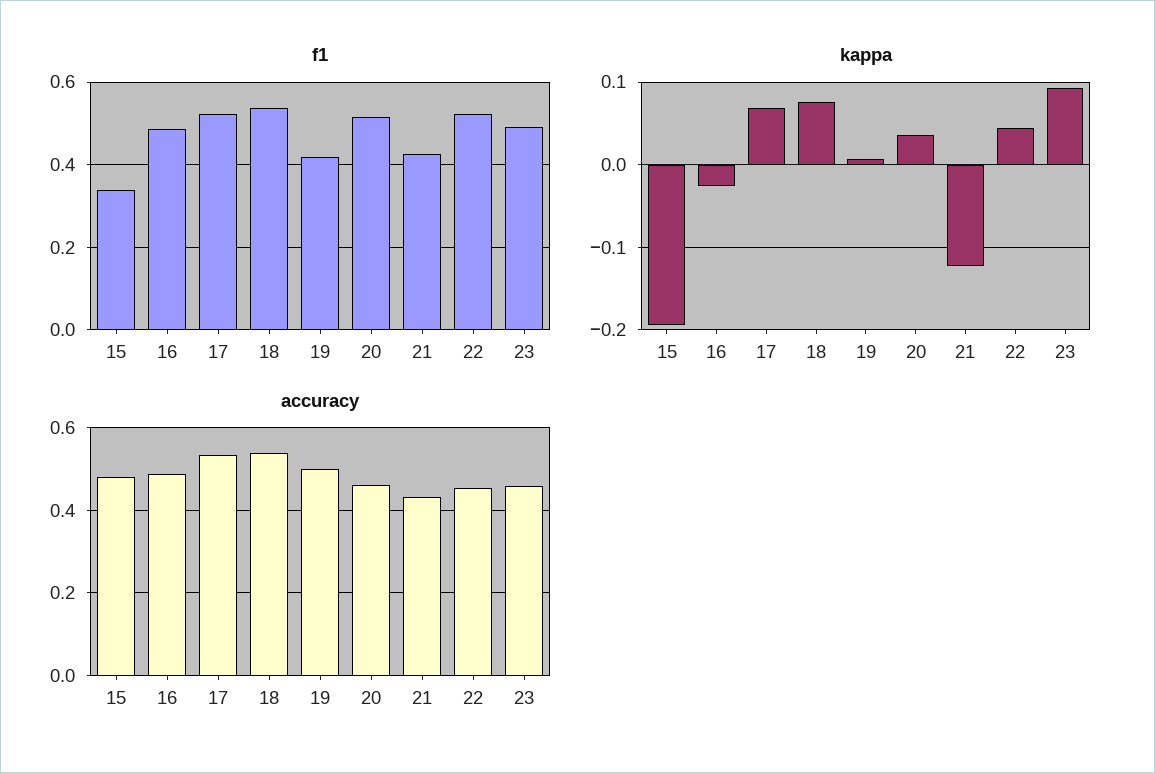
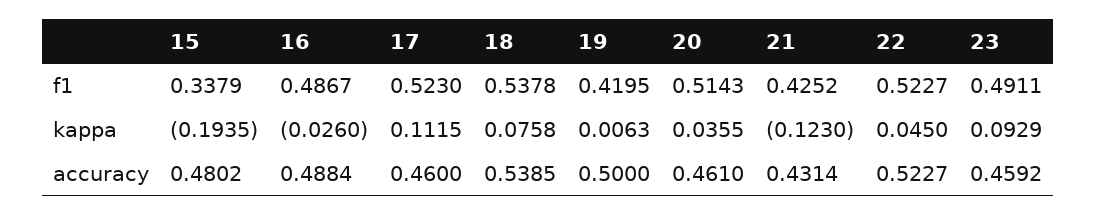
  {
    "f1": {
      "15": 0.3379,
      "16": 0.4867,
      "17": 0.523,
      "18": 0.5378,
      "19": 0.4195,
      "20": 0.5143,
      "21": 0.4252,
      "22": 0.5227,
      "23": 0.4911
    },
    "kappa": {
      "15": -0.1935,
      "16": -0.026,
-     "17": 0.07,
+     "17": 0.1115,
      "18": 0.0758,
      "19": 0.0063,
      "20": 0.0355,
      "21": -0.123,
      "22": 0.045,
      "23": 0.0929
    },
    "accuracy": {
      "15": 0.4802,
      "16": 0.4884,
-     "17": 0.54,
+     "17": 0.46,
      "18": 0.5385,
      "19": 0.5,
      "20": 0.461,
      "21": 0.4314,
-     "22": 0.46,
+     "22": 0.5227,
      "23": 0.4592
    }
  }

